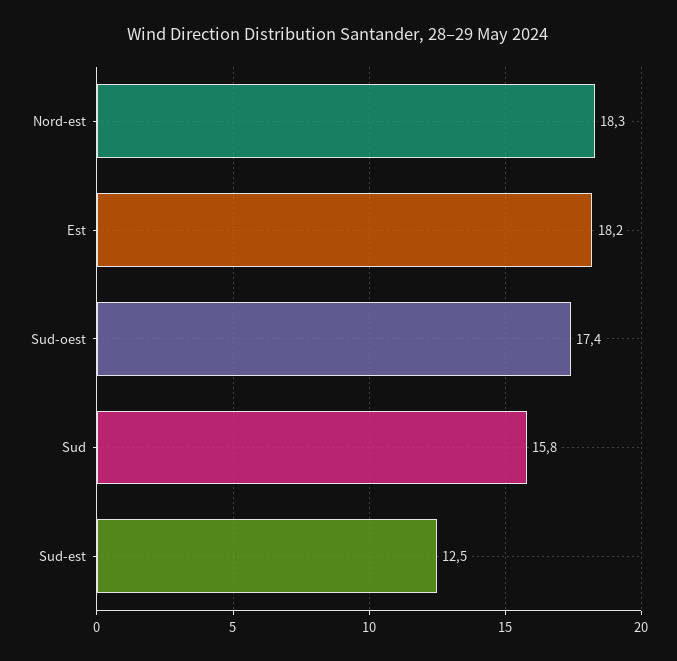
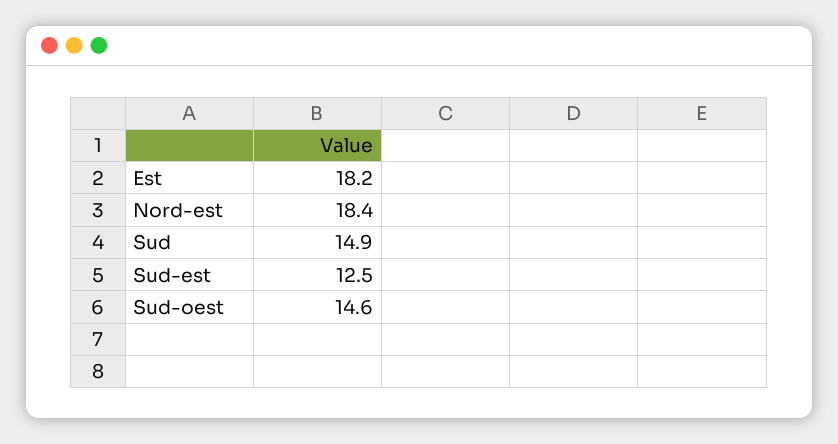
  {
-   "Nord-est": 18.3,
+   "Nord-est": 18.4,
    "Est": 18.2,
-   "Sud-oest": 17.4,
+   "Sud-oest": 14.6,
-   "Sud": 15.8,
+   "Sud": 14.9,
    "Sud-est": 12.5
  }

